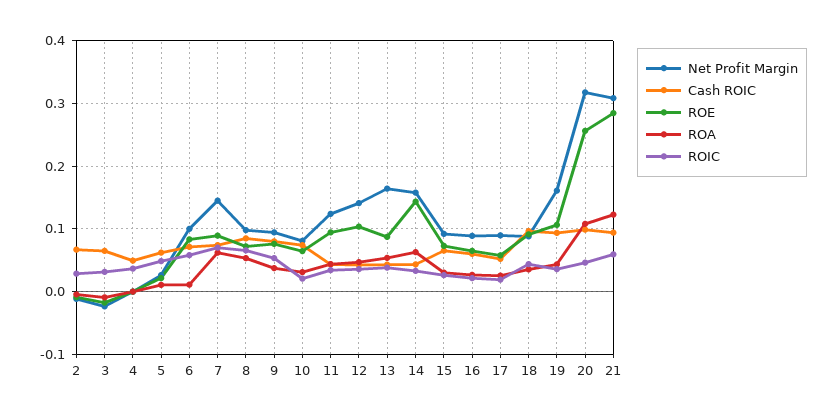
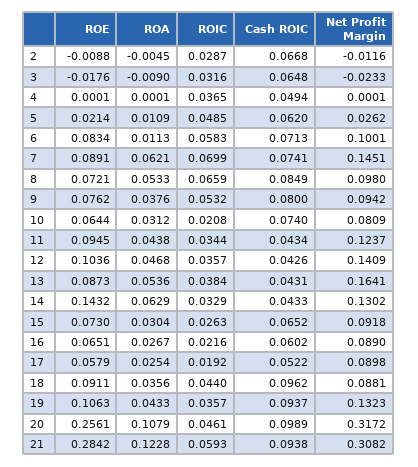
  {
    "Net Profit Margin": {
      "2": -0.0116,
      "3": -0.0233,
      "4": 0.0001,
      "5": 0.0262,
      "6": 0.1001,
      "7": 0.1451,
      "8": 0.098,
      "9": 0.0942,
      "10": 0.0809,
      "11": 0.1237,
      "12": 0.1409,
      "13": 0.1641,
-     "14": 0.16,
+     "14": 0.1302,
      "15": 0.0918,
      "16": 0.089,
      "17": 0.0898,
      "18": 0.0881,
-     "19": 0.16,
+     "19": 0.1323,
      "20": 0.3172,
      "21": 0.3082
    },
    "Cash ROIC": {
      "2": 0.0668,
      "3": 0.0648,
      "4": 0.0494,
      "5": 0.062,
      "6": 0.0713,
      "7": 0.0741,
      "8": 0.0849,
      "9": 0.08,
      "10": 0.074,
      "11": 0.0434,
      "12": 0.0426,
      "13": 0.0431,
      "14": 0.0433,
      "15": 0.0652,
      "16": 0.0602,
      "17": 0.0522,
      "18": 0.0962,
      "19": 0.0937,
      "20": 0.0989,
      "21": 0.0938
    },
    "ROE": {
      "2": -0.0088,
      "3": -0.0176,
      "4": 0.0001,
      "5": 0.0214,
      "6": 0.0834,
      "7": 0.0891,
      "8": 0.0721,
      "9": 0.0762,
      "10": 0.0644,
      "11": 0.0945,
      "12": 0.1036,
      "13": 0.0873,
      "14": 0.1432,
      "15": 0.073,
      "16": 0.0651,
      "17": 0.0579,
      "18": 0.0911,
      "19": 0.1063,
      "20": 0.2561,
      "21": 0.2842
    },
    "ROA": {
      "2": -0.0045,
      "3": -0.009,
      "4": 0.0001,
      "5": 0.0109,
      "6": 0.0113,
      "7": 0.0621,
      "8": 0.0533,
      "9": 0.0376,
      "10": 0.0312,
      "11": 0.0438,
      "12": 0.0468,
      "13": 0.0536,
      "14": 0.0629,
      "15": 0.0304,
      "16": 0.0267,
      "17": 0.0254,
      "18": 0.0356,
      "19": 0.0433,
      "20": 0.1079,
      "21": 0.1228
    },
    "ROIC": {
      "2": 0.0287,
      "3": 0.0316,
      "4": 0.0365,
      "5": 0.0485,
      "6": 0.0583,
      "7": 0.0699,
      "8": 0.0659,
      "9": 0.0532,
      "10": 0.0208,
      "11": 0.0344,
      "12": 0.0357,
      "13": 0.0384,
      "14": 0.0329,
      "15": 0.0263,
      "16": 0.0216,
      "17": 0.0192,
      "18": 0.044,
      "19": 0.0357,
      "20": 0.0461,
      "21": 0.0593
    }
  }

